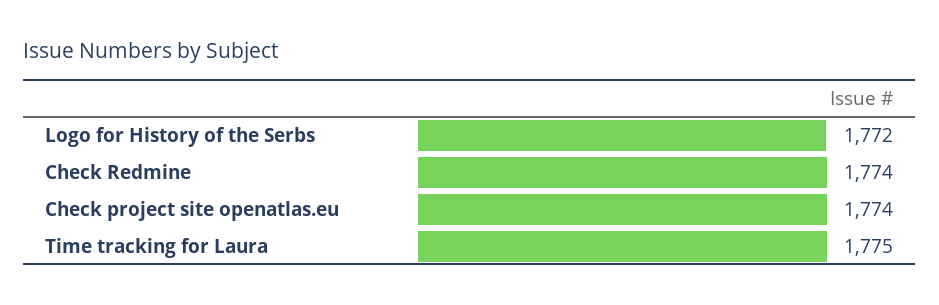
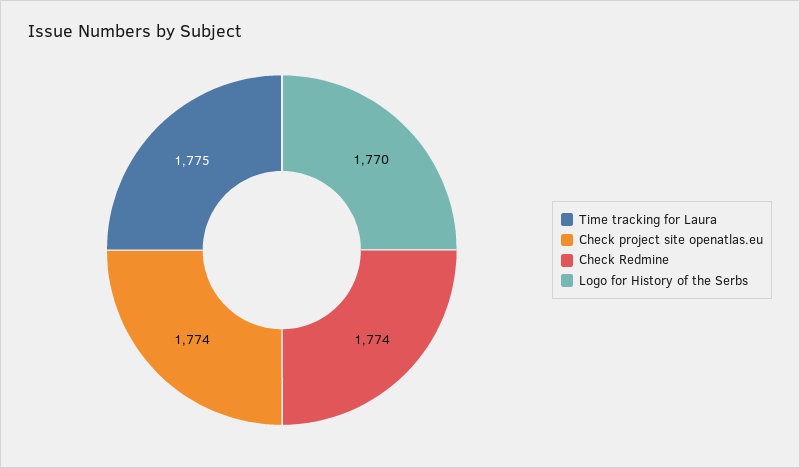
  {
-   "Logo for History of the Serbs": 1772,
+   "Logo for History of the Serbs": 1770,
    "Check Redmine": 1774,
    "Check project site openatlas.eu": 1774,
    "Time tracking for Laura": 1775
  }

